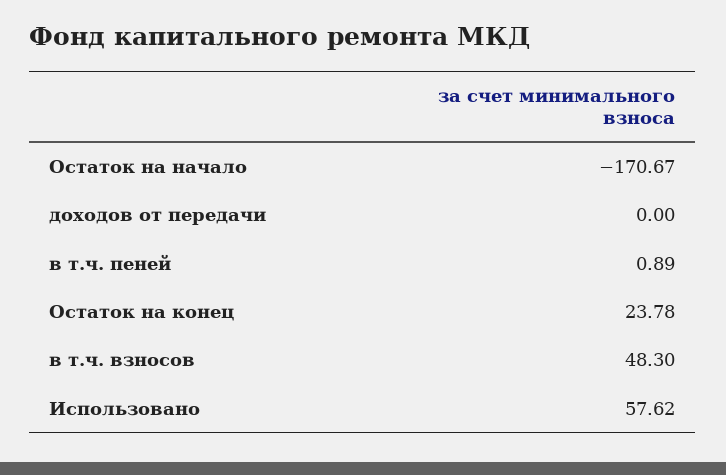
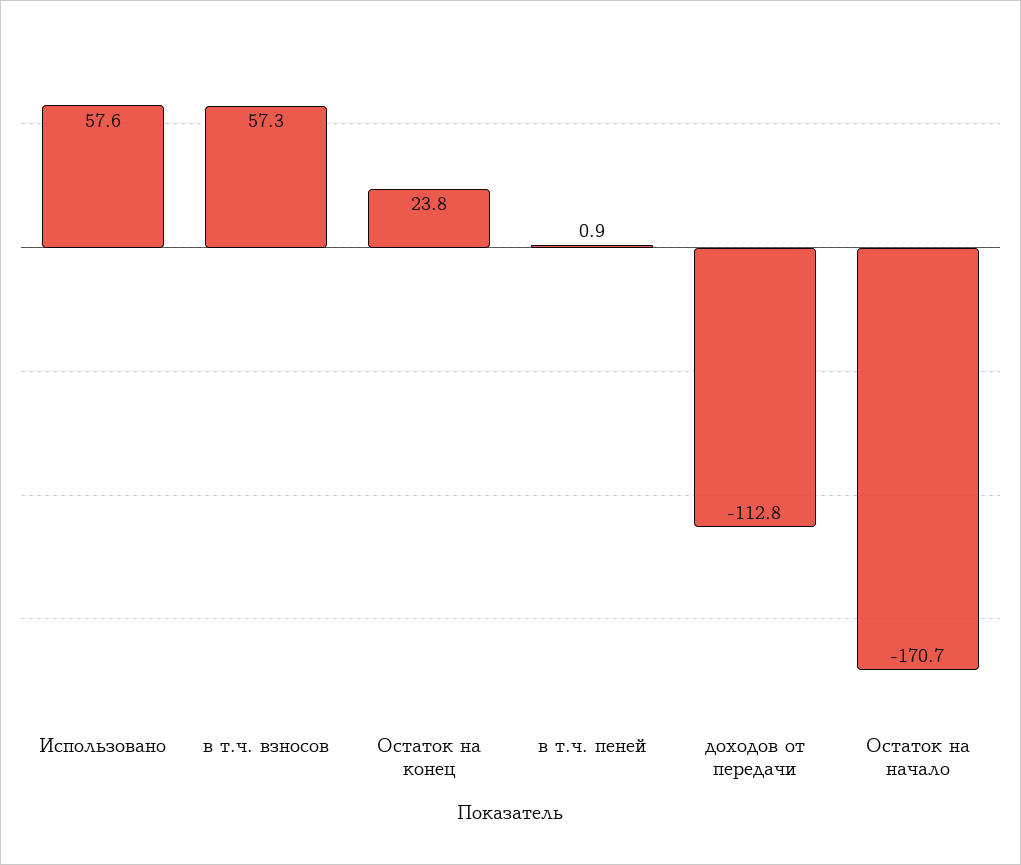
  {
    "Остаток на начало": -170.67,
-   "доходов от передачи": 0,
+   "доходов от передачи": -112.8,
    "в т.ч. пеней": 0.89,
    "Остаток на конец": 23.78,
-   "в т.ч. взносов": 48.3,
+   "в т.ч. взносов": 57.3,
    "Использовано": 57.62
  }

